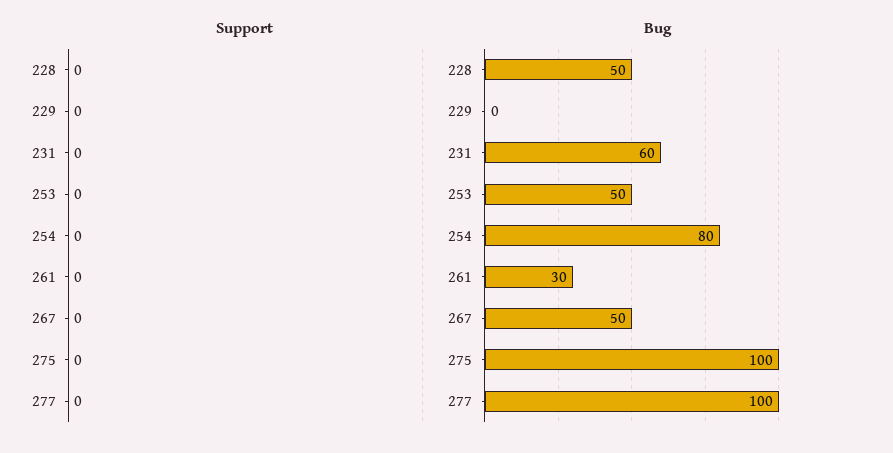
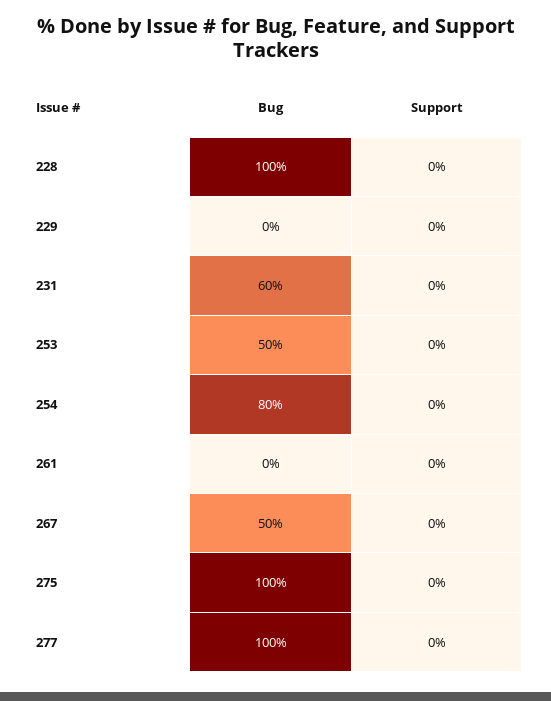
  {
    "Support": {
      "228": 0,
      "229": 0,
      "231": 0,
      "253": 0,
      "254": 0,
      "261": 0,
      "267": 0,
      "275": 0,
      "277": 0
    },
    "Bug": {
-     "228": 50,
+     "228": 100,
      "229": 0,
      "231": 60,
      "253": 50,
      "254": 80,
-     "261": 30,
+     "261": 0,
      "267": 50,
      "275": 100,
      "277": 100
    }
  }

